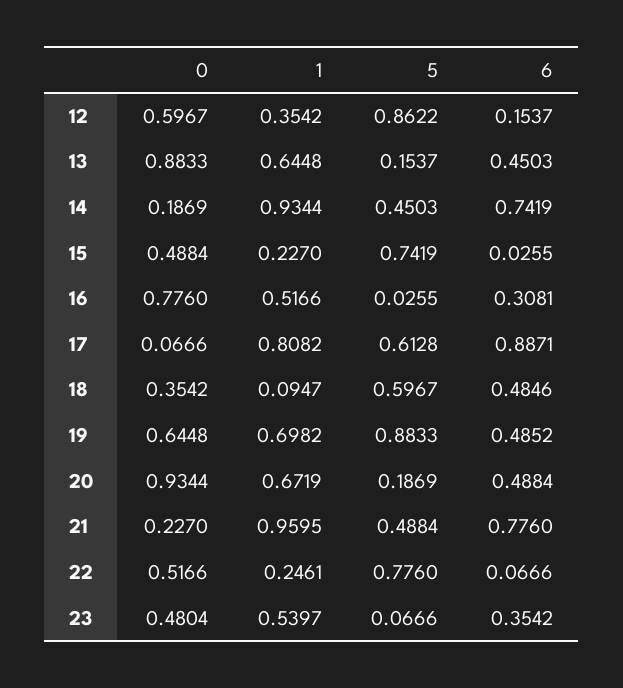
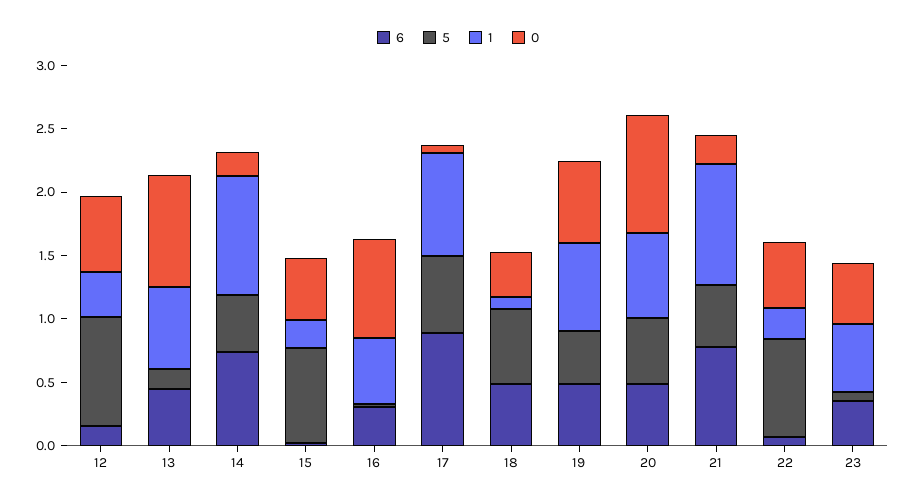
  {
    "0": {
      "12": 0.5967,
      "13": 0.8833,
      "14": 0.1869,
      "15": 0.4884,
      "16": 0.776,
      "17": 0.0666,
      "18": 0.3542,
      "19": 0.6448,
      "20": 0.9344,
      "21": 0.227,
      "22": 0.5166,
      "23": 0.4804
    },
    "1": {
      "12": 0.3542,
      "13": 0.6448,
      "14": 0.9344,
      "15": 0.227,
      "16": 0.5166,
      "17": 0.8082,
      "18": 0.0947,
      "19": 0.6982,
      "20": 0.6719,
      "21": 0.9595,
      "22": 0.2461,
      "23": 0.5397
    },
    "5": {
      "12": 0.8622,
      "13": 0.1537,
      "14": 0.4503,
      "15": 0.7419,
      "16": 0.0255,
      "17": 0.6128,
      "18": 0.5967,
-     "19": 0.8833,
+     "19": 0.4,
-     "20": 0.1869,
+     "20": 0.5,
      "21": 0.4884,
      "22": 0.776,
      "23": 0.0666
    },
    "6": {
      "12": 0.1537,
      "13": 0.4503,
      "14": 0.7419,
      "15": 0.0255,
      "16": 0.3081,
      "17": 0.8871,
      "18": 0.4846,
      "19": 0.4852,
      "20": 0.4884,
      "21": 0.776,
      "22": 0.0666,
      "23": 0.3542
    }
  }

